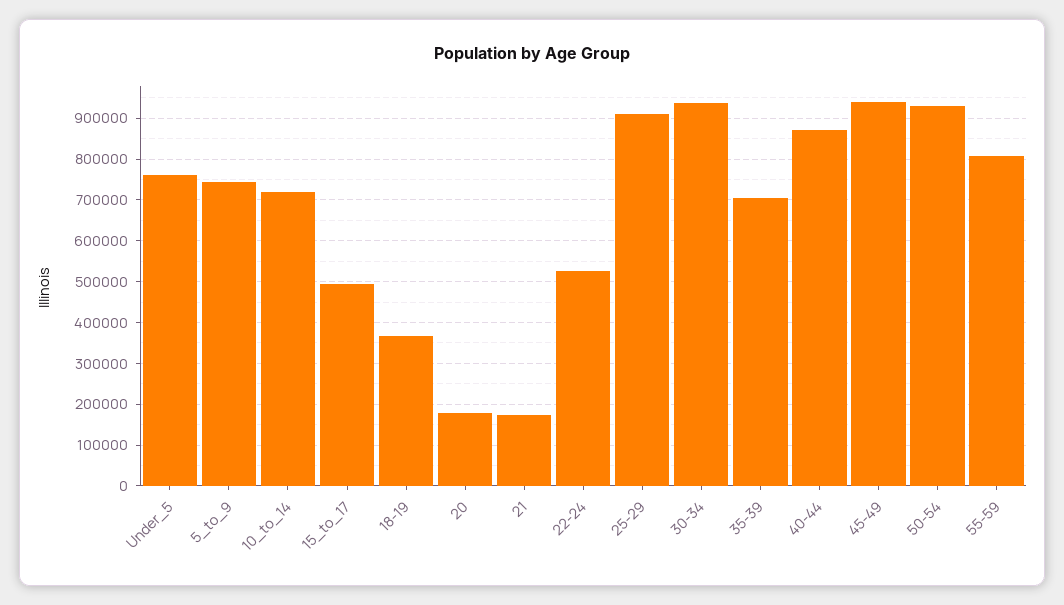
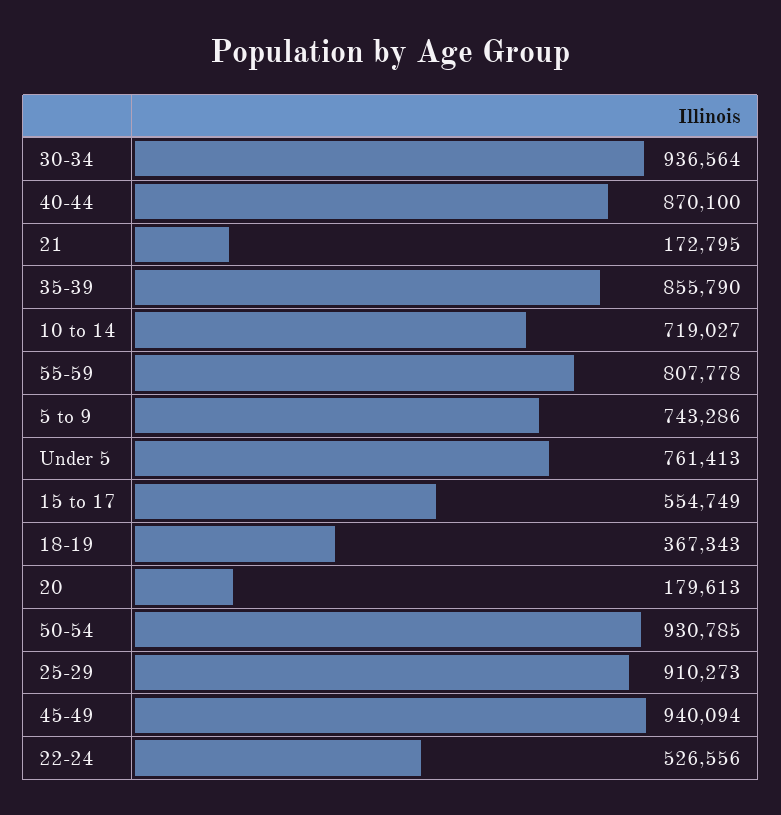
  {
    "Under_5": 761413,
    "5_to_9": 743286,
    "10_to_14": 719027,
-   "15_to_17": 500000,
+   "15_to_17": 554749,
    "18-19": 367343,
    "20": 179613,
    "21": 172795,
    "22-24": 526556,
    "25-29": 910273,
    "30-34": 936564,
-   "35-39": 700000,
+   "35-39": 855790,
    "40-44": 870100,
    "45-49": 940094,
    "50-54": 930785,
    "55-59": 807778
  }

